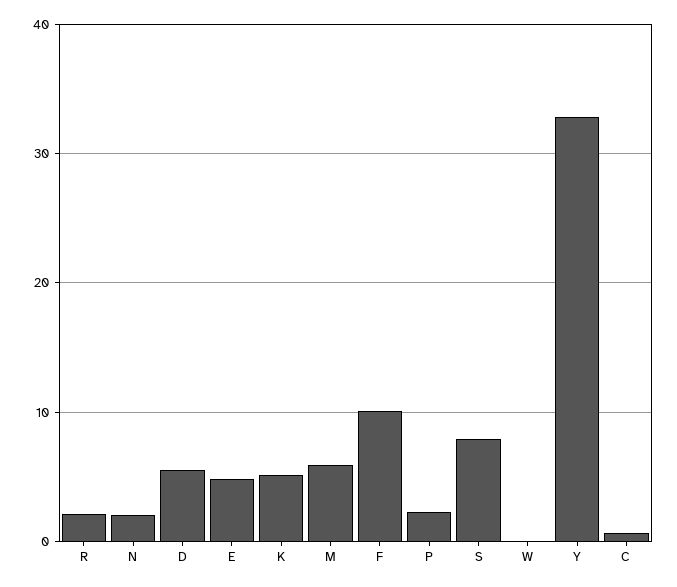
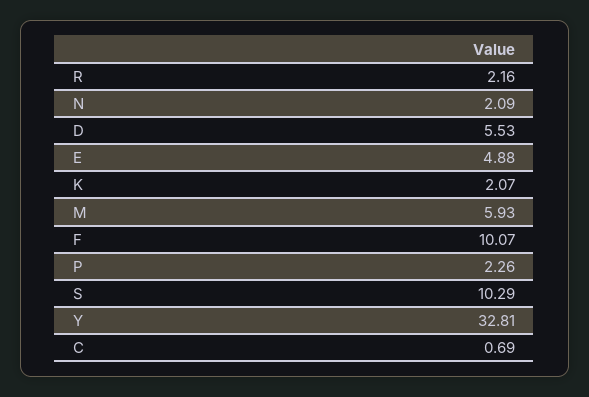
  {
    "R": 2.16,
    "N": 2.09,
    "D": 5.53,
    "E": 4.88,
-   "K": 5,
+   "K": 2.07,
    "M": 5.93,
    "F": 10.07,
    "P": 2.26,
-   "S": 8,
+   "S": 10.29,
-   "W": 0,
    "Y": 32.81,
    "C": 0.69
  }

